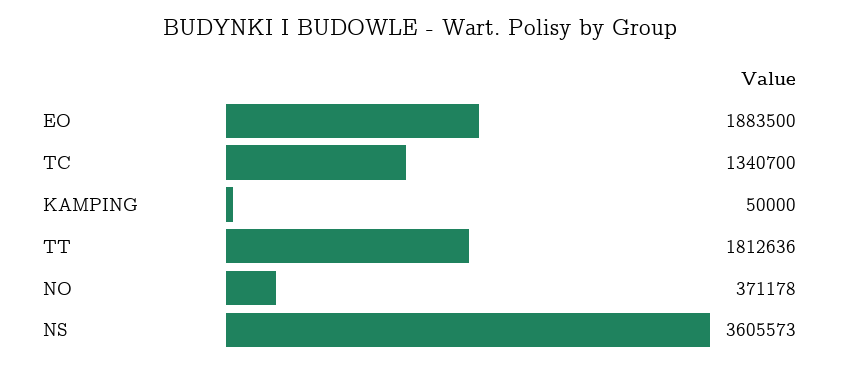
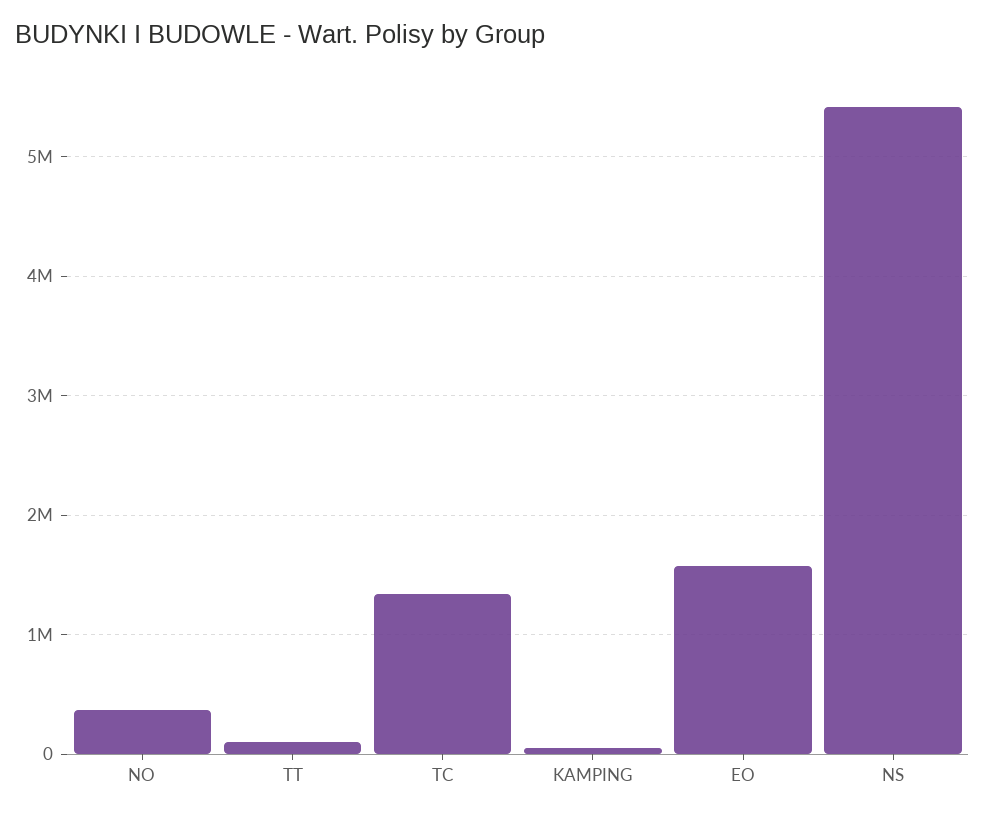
  {
-   "EO": 1883500,
+   "EO": 1600000,
    "TC": 1340700,
    "KAMPING": 50000,
-   "TT": 1812636,
+   "TT": 100000,
    "NO": 371178,
-   "NS": 3605573
+   "NS": 5400000
  }

